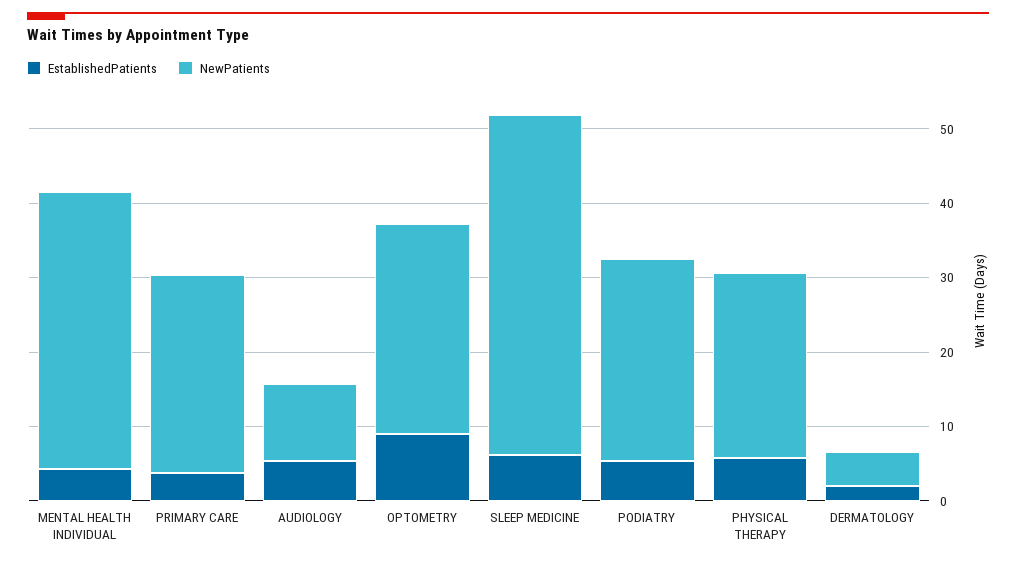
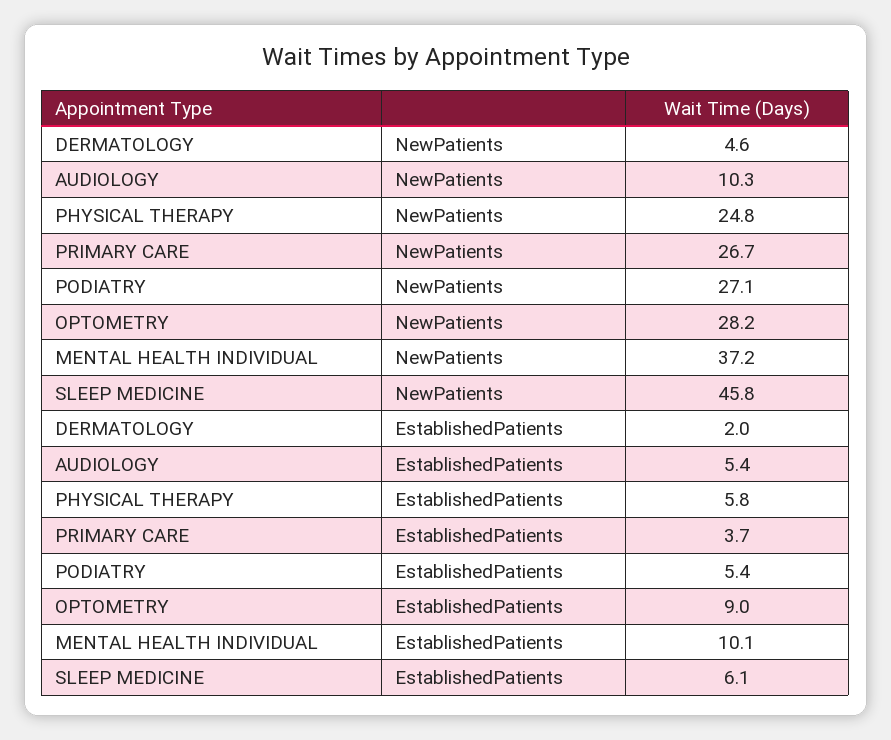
  {
    "EstablishedPatients": {
-     "MENTAL HEALTH INDIVIDUAL": 4,
+     "MENTAL HEALTH INDIVIDUAL": 10.1,
      "PRIMARY CARE": 3.7,
      "AUDIOLOGY": 5.4,
      "OPTOMETRY": 9,
      "SLEEP MEDICINE": 6.1,
      "PODIATRY": 5.4,
      "PHYSICAL THERAPY": 5.8,
      "DERMATOLOGY": 2
    },
    "NewPatients": {
      "MENTAL HEALTH INDIVIDUAL": 37.2,
      "PRIMARY CARE": 26.7,
      "AUDIOLOGY": 10.3,
      "OPTOMETRY": 28.2,
      "SLEEP MEDICINE": 45.8,
      "PODIATRY": 27.1,
      "PHYSICAL THERAPY": 24.8,
      "DERMATOLOGY": 4.6
    }
  }

